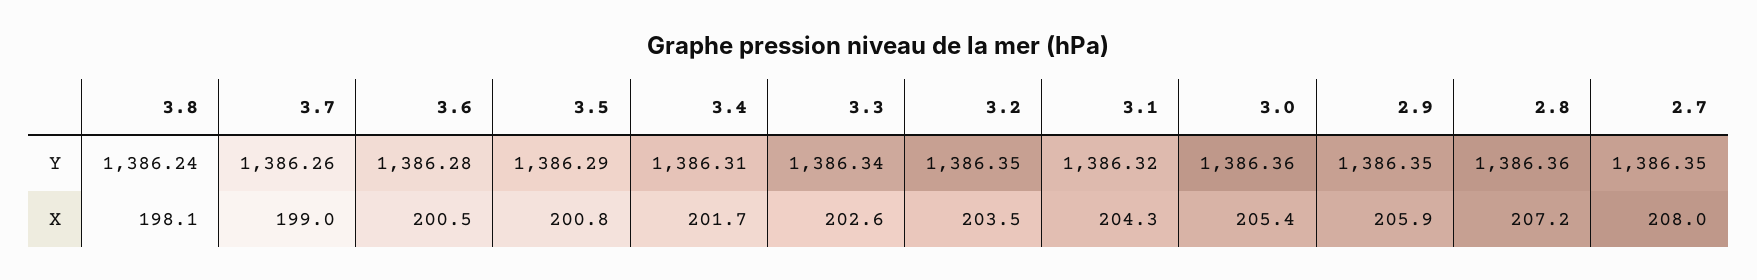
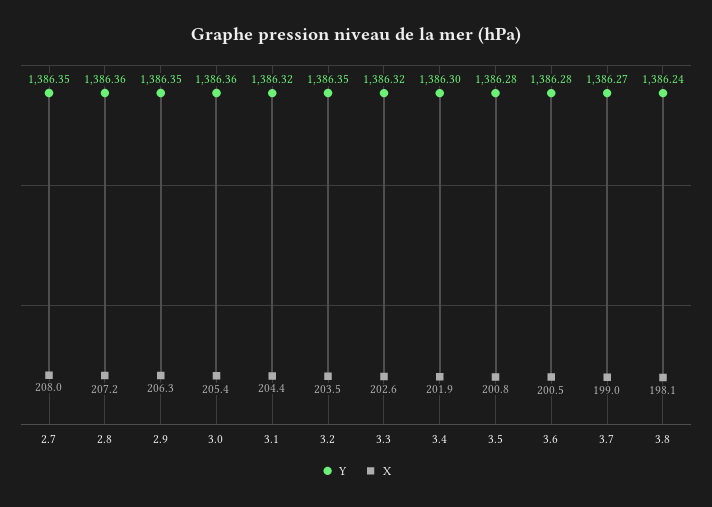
  {
    "Y": {
      "3.8": 1386.24,
-     "3.7": 1386.26,
+     "3.7": 1386.27,
      "3.6": 1386.28,
-     "3.5": 1386.29,
+     "3.5": 1386.28,
-     "3.4": 1386.31,
+     "3.4": 1386.3,
-     "3.3": 1386.34,
+     "3.3": 1386.32,
      "3.2": 1386.35,
      "3.1": 1386.32,
      "3.0": 1386.36,
      "2.9": 1386.35,
      "2.8": 1386.36,
      "2.7": 1386.35
    },
    "X": {
      "3.8": 198.1,
      "3.7": 199,
      "3.6": 200.5,
      "3.5": 200.8,
-     "3.4": 201.7,
+     "3.4": 201.9,
      "3.3": 202.6,
      "3.2": 203.5,
-     "3.1": 204.3,
+     "3.1": 204.4,
      "3.0": 205.4,
-     "2.9": 205.9,
+     "2.9": 206.3,
      "2.8": 207.2,
      "2.7": 208
    }
  }

